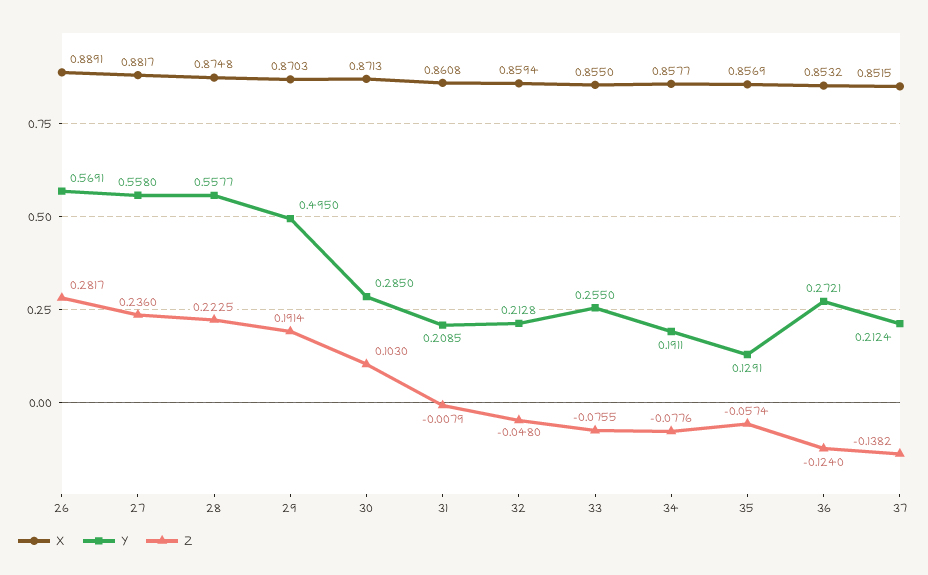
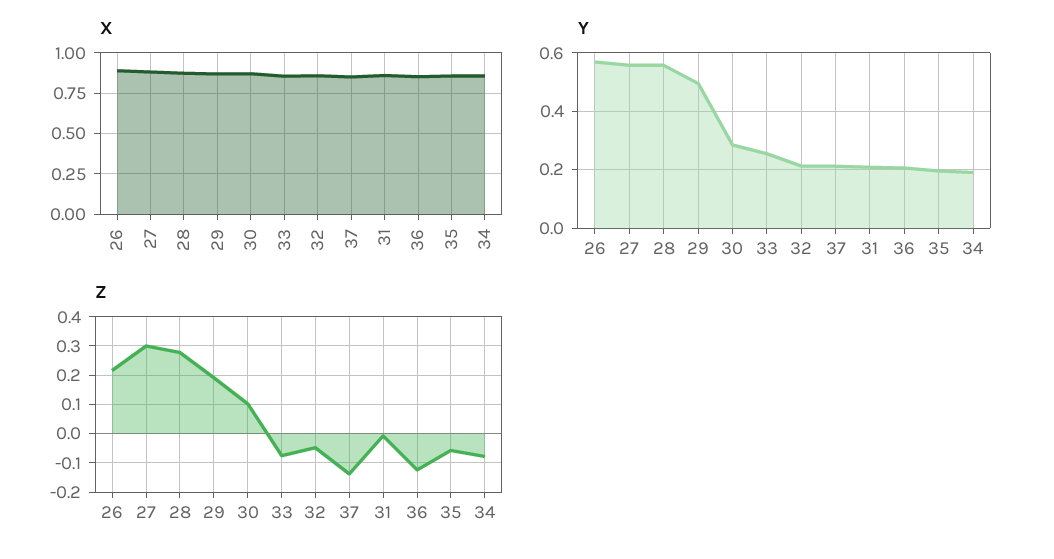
  {
    "X": {
      "26": 0.8891,
      "27": 0.8817,
      "28": 0.8748,
      "29": 0.8703,
      "30": 0.8713,
      "31": 0.8608,
      "32": 0.8594,
      "33": 0.855,
      "34": 0.8577,
      "35": 0.8569,
      "36": 0.8532,
      "37": 0.8515
    },
    "Y": {
      "26": 0.5691,
      "27": 0.558,
      "28": 0.5577,
      "29": 0.495,
      "30": 0.285,
      "31": 0.2085,
      "32": 0.2128,
      "33": 0.255,
      "34": 0.1911,
-     "35": 0.1291,
+     "35": 0.2,
-     "36": 0.2721,
+     "36": 0.2,
      "37": 0.2124
    },
    "Z": {
-     "26": 0.2817,
+     "26": 0.225,
-     "27": 0.236,
+     "27": 0.3,
-     "28": 0.2225,
+     "28": 0.275,
      "29": 0.1914,
      "30": 0.103,
      "31": -0.0079,
      "32": -0.048,
      "33": -0.0755,
      "34": -0.0776,
      "35": -0.0574,
      "36": -0.124,
      "37": -0.1382
    }
  }

